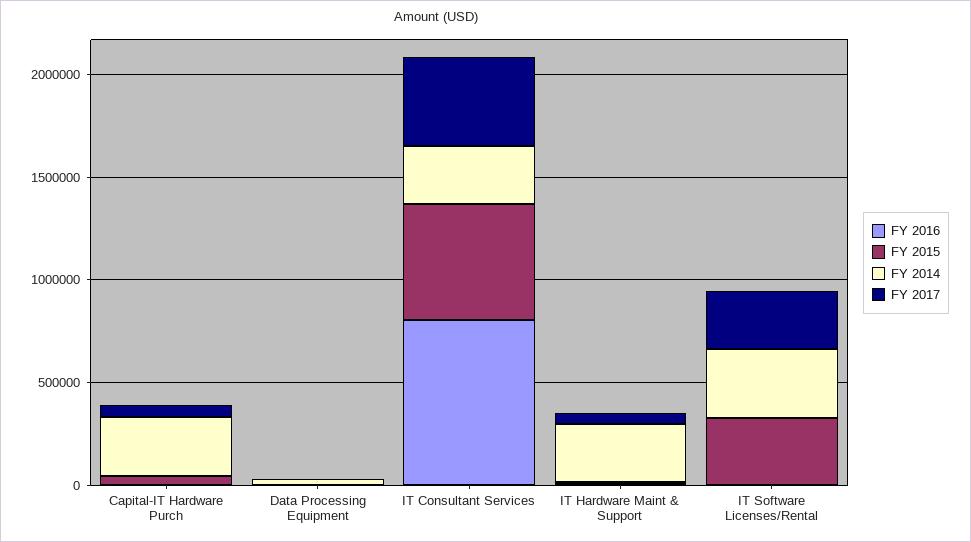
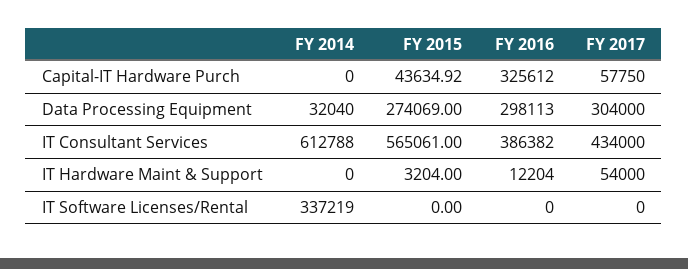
  {
    "FY 2016": {
-     "Capital-IT Hardware Purch": 0,
+     "Capital-IT Hardware Purch": 325612,
-     "Data Processing Equipment": 0,
+     "Data Processing Equipment": 298113,
-     "IT Consultant Services": 800000,
+     "IT Consultant Services": 386382,
      "IT Hardware Maint & Support": 12204,
      "IT Software Licenses/Rental": 0
    },
    "FY 2015": {
      "Capital-IT Hardware Purch": 43634.92,
-     "Data Processing Equipment": 0,
+     "Data Processing Equipment": 274069,
      "IT Consultant Services": 565061,
      "IT Hardware Maint & Support": 3204,
-     "IT Software Licenses/Rental": 300000
+     "IT Software Licenses/Rental": 0
    },
    "FY 2014": {
-     "Capital-IT Hardware Purch": 300000,
+     "Capital-IT Hardware Purch": 0,
      "Data Processing Equipment": 32040,
-     "IT Consultant Services": 300000,
+     "IT Consultant Services": 612788,
-     "IT Hardware Maint & Support": 300000,
+     "IT Hardware Maint & Support": 0,
      "IT Software Licenses/Rental": 337219
    },
    "FY 2017": {
      "Capital-IT Hardware Purch": 57750,
-     "Data Processing Equipment": 0,
+     "Data Processing Equipment": 304000,
      "IT Consultant Services": 434000,
      "IT Hardware Maint & Support": 54000,
-     "IT Software Licenses/Rental": 300000
+     "IT Software Licenses/Rental": 0
    }
  }

